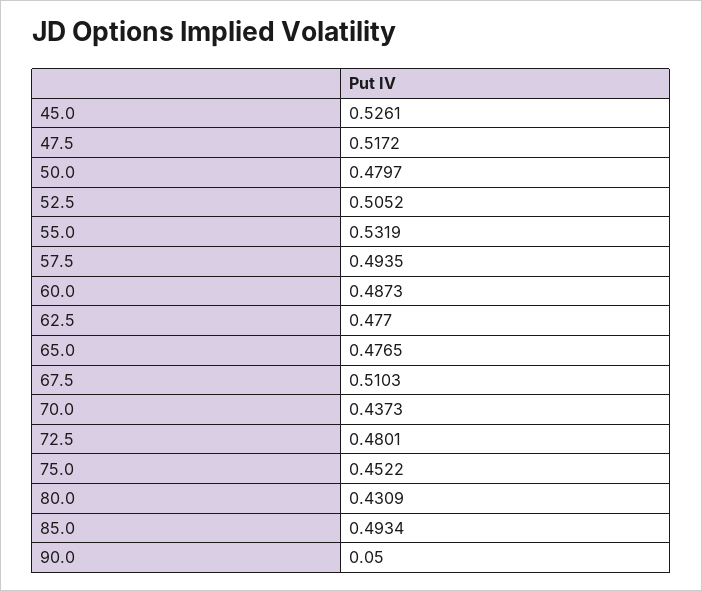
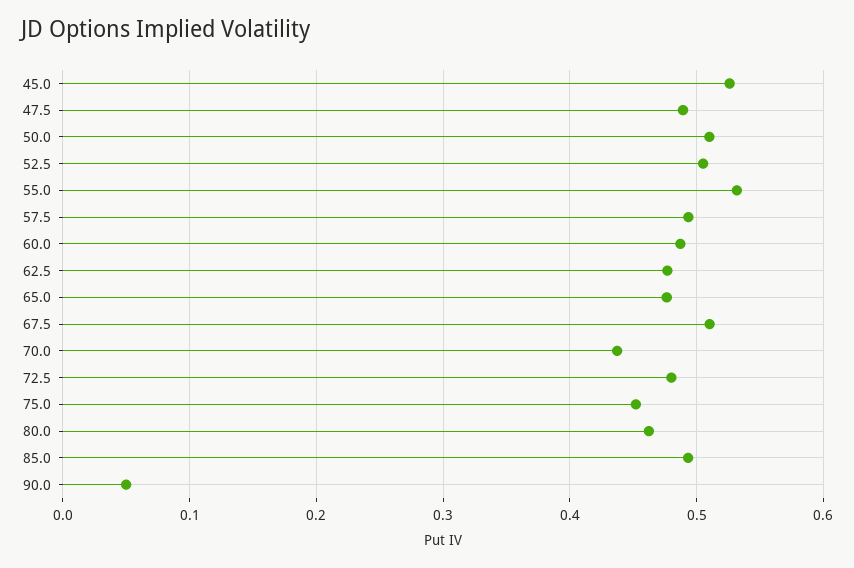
  {
    "45.0": 0.5261,
-   "47.5": 0.5172,
+   "47.5": 0.49,
-   "50.0": 0.4797,
+   "50.0": 0.51,
    "52.5": 0.5052,
    "55.0": 0.5319,
    "57.5": 0.4935,
    "60.0": 0.4873,
    "62.5": 0.477,
    "65.0": 0.4765,
    "67.5": 0.5103,
    "70.0": 0.4373,
    "72.5": 0.4801,
    "75.0": 0.4522,
-   "80.0": 0.4309,
+   "80.0": 0.46,
    "85.0": 0.4934,
    "90.0": 0.05
  }

